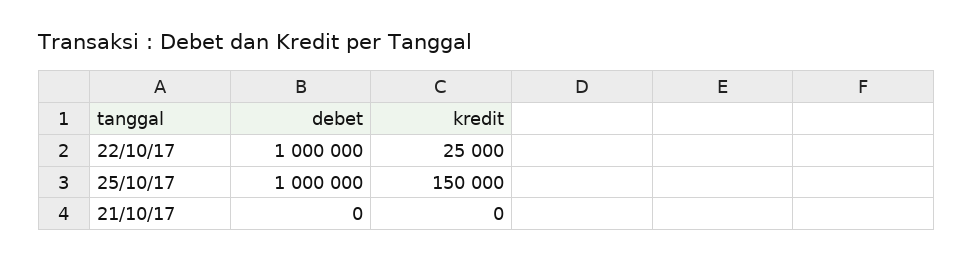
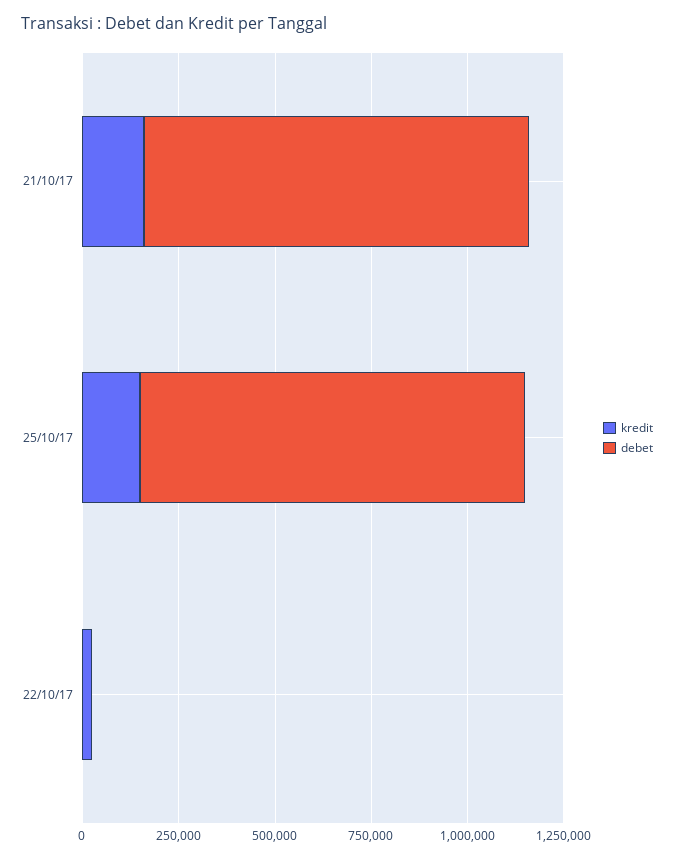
  {
    "debet": {
-     "22/10/17": 1000000,
+     "22/10/17": 0,
      "25/10/17": 1000000,
-     "21/10/17": 0
+     "21/10/17": 1000000
    },
    "kredit": {
      "22/10/17": 25000,
      "25/10/17": 150000,
-     "21/10/17": 0
+     "21/10/17": 150000
    }
  }

